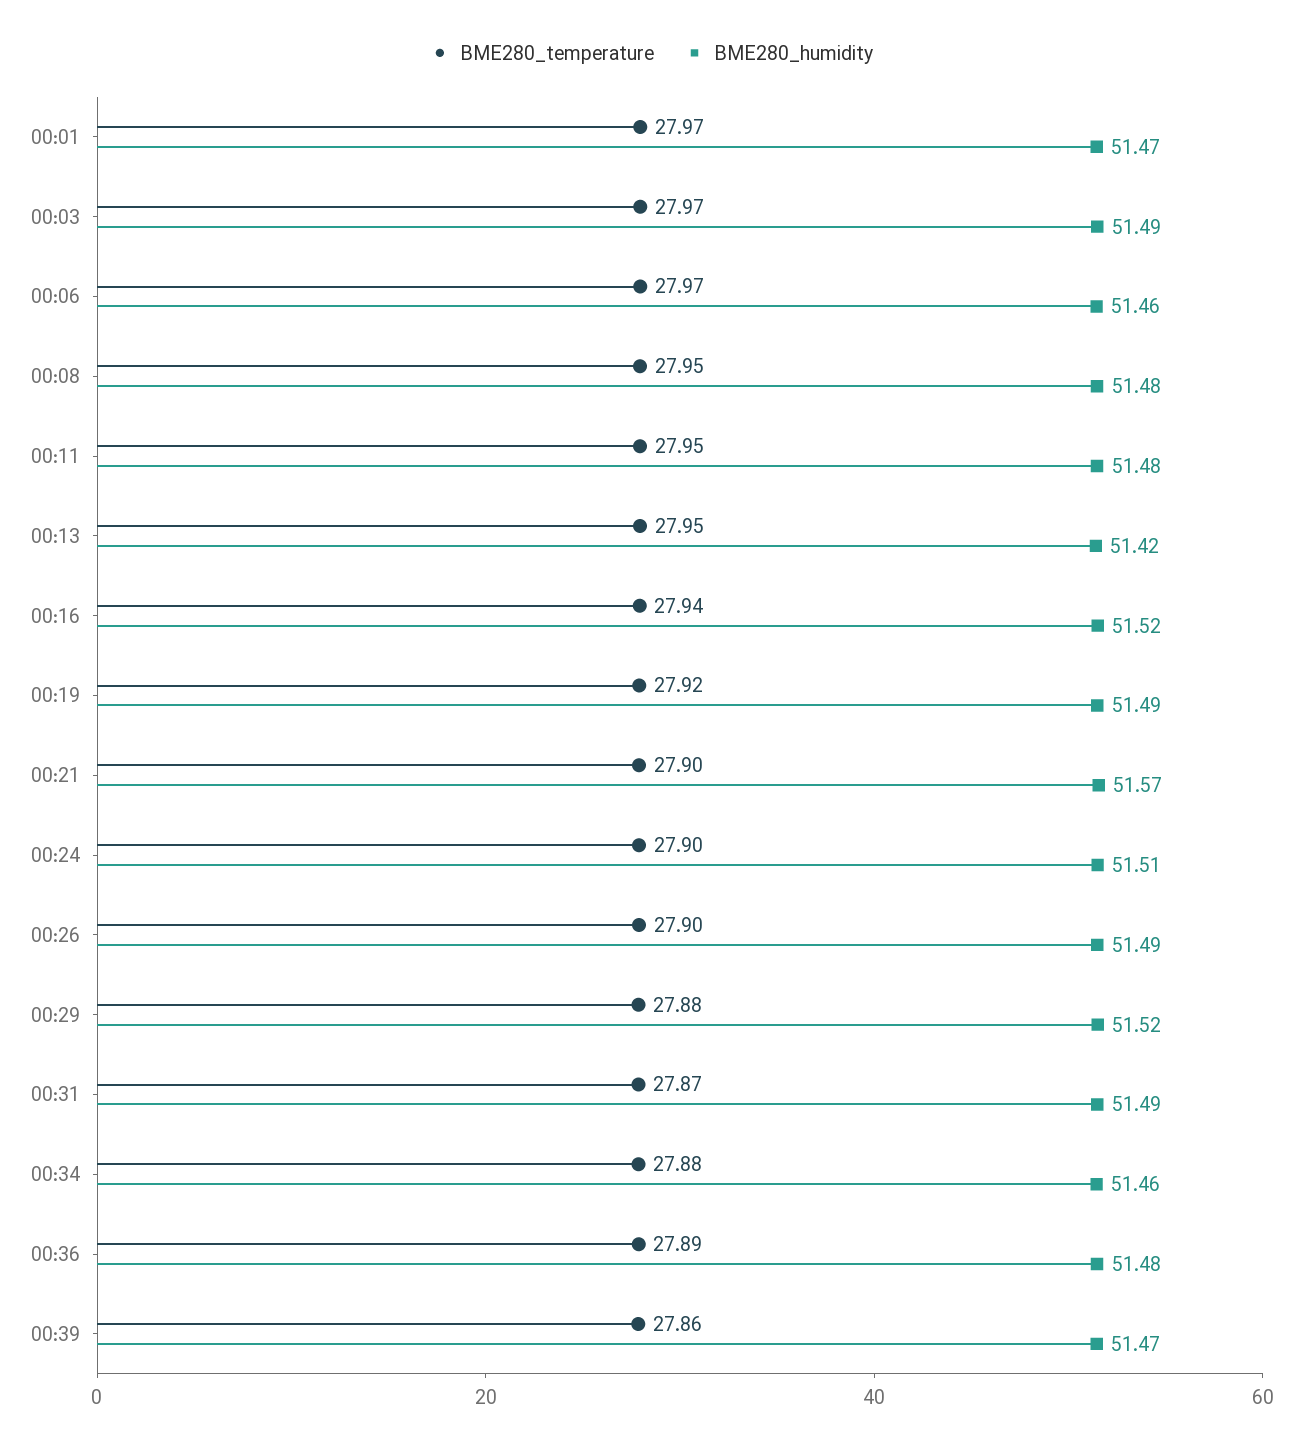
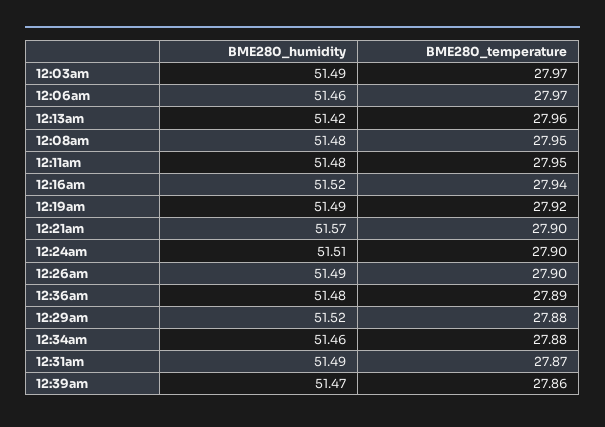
  {
    "BME280_temperature": {
-     "00:01": 27.97,
      "00:03": 27.97,
      "00:06": 27.97,
      "00:08": 27.95,
      "00:11": 27.95,
-     "00:13": 27.95,
+     "00:13": 27.96,
      "00:16": 27.94,
      "00:19": 27.92,
      "00:21": 27.9,
      "00:24": 27.9,
      "00:26": 27.9,
      "00:29": 27.88,
      "00:31": 27.87,
      "00:34": 27.88,
      "00:36": 27.89,
      "00:39": 27.86
    },
    "BME280_humidity": {
-     "00:01": 51.47,
      "00:03": 51.49,
      "00:06": 51.46,
      "00:08": 51.48,
      "00:11": 51.48,
      "00:13": 51.42,
      "00:16": 51.52,
      "00:19": 51.49,
      "00:21": 51.57,
      "00:24": 51.51,
      "00:26": 51.49,
      "00:29": 51.52,
      "00:31": 51.49,
      "00:34": 51.46,
      "00:36": 51.48,
      "00:39": 51.47
    }
  }

